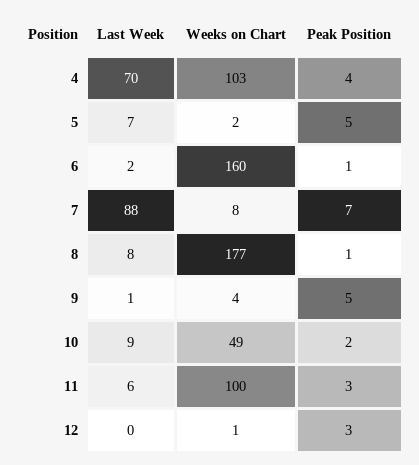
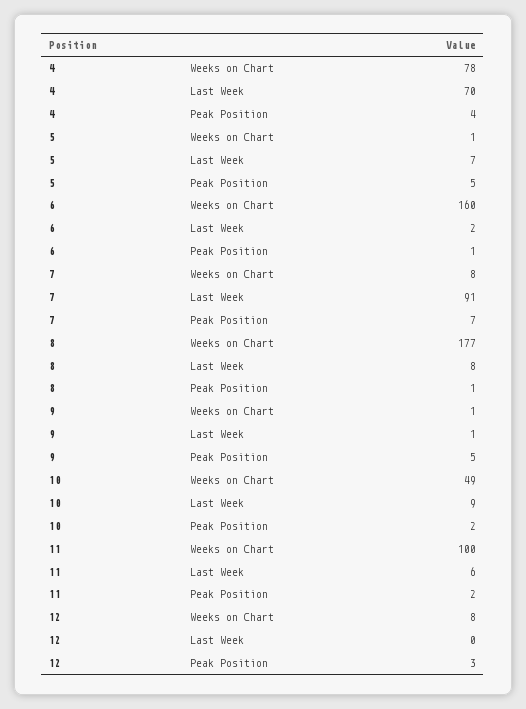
  {
    "Last Week": {
      "4": 70,
      "5": 7,
      "6": 2,
-     "7": 88,
+     "7": 91,
      "8": 8,
      "9": 1,
      "10": 9,
      "11": 6,
      "12": 0
    },
    "Weeks on Chart": {
-     "4": 103,
+     "4": 78,
-     "5": 2,
+     "5": 1,
      "6": 160,
      "7": 8,
      "8": 177,
-     "9": 4,
+     "9": 1,
      "10": 49,
      "11": 100,
-     "12": 1
+     "12": 8
    },
    "Peak Position": {
      "4": 4,
      "5": 5,
      "6": 1,
      "7": 7,
      "8": 1,
      "9": 5,
      "10": 2,
-     "11": 3,
+     "11": 2,
      "12": 3
    }
  }

